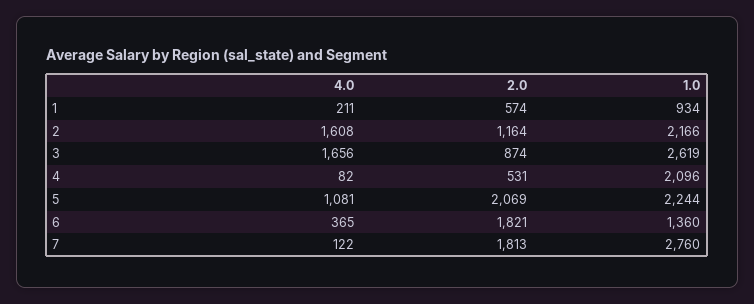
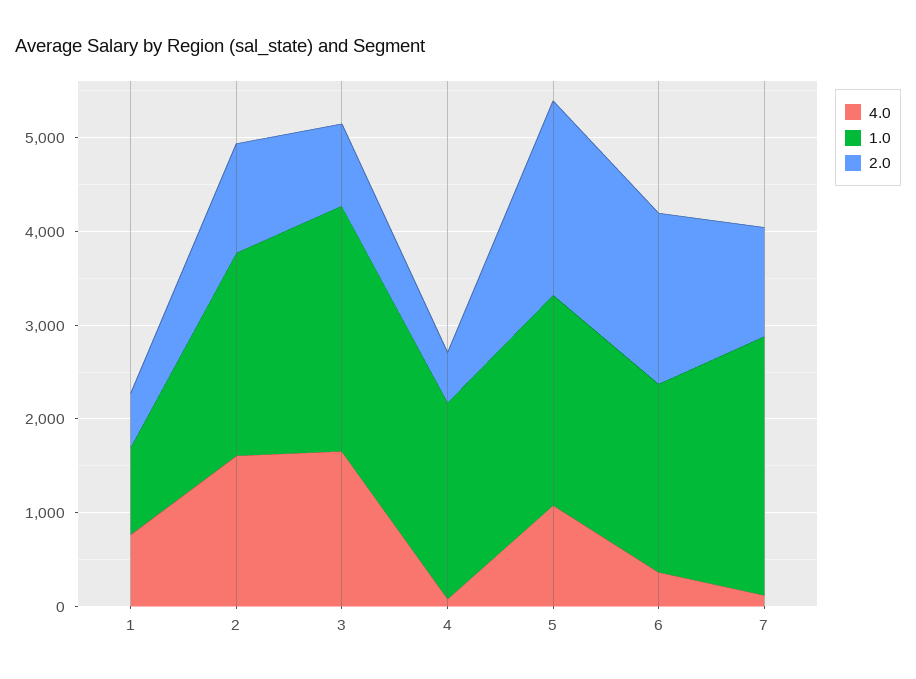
  {
    "4.0": {
-     "1": 211,
+     "1": 800,
      "2": 1608,
      "3": 1656,
      "4": 82,
      "5": 1081,
      "6": 365,
      "7": 122
    },
    "2.0": {
      "1": 574,
      "2": 1164,
      "3": 874,
      "4": 531,
      "5": 2069,
      "6": 1821,
-     "7": 1813
+     "7": 1200
    },
    "1.0": {
      "1": 934,
      "2": 2166,
      "3": 2619,
      "4": 2096,
      "5": 2244,
-     "6": 1360,
+     "6": 2000,
      "7": 2760
    }
  }

